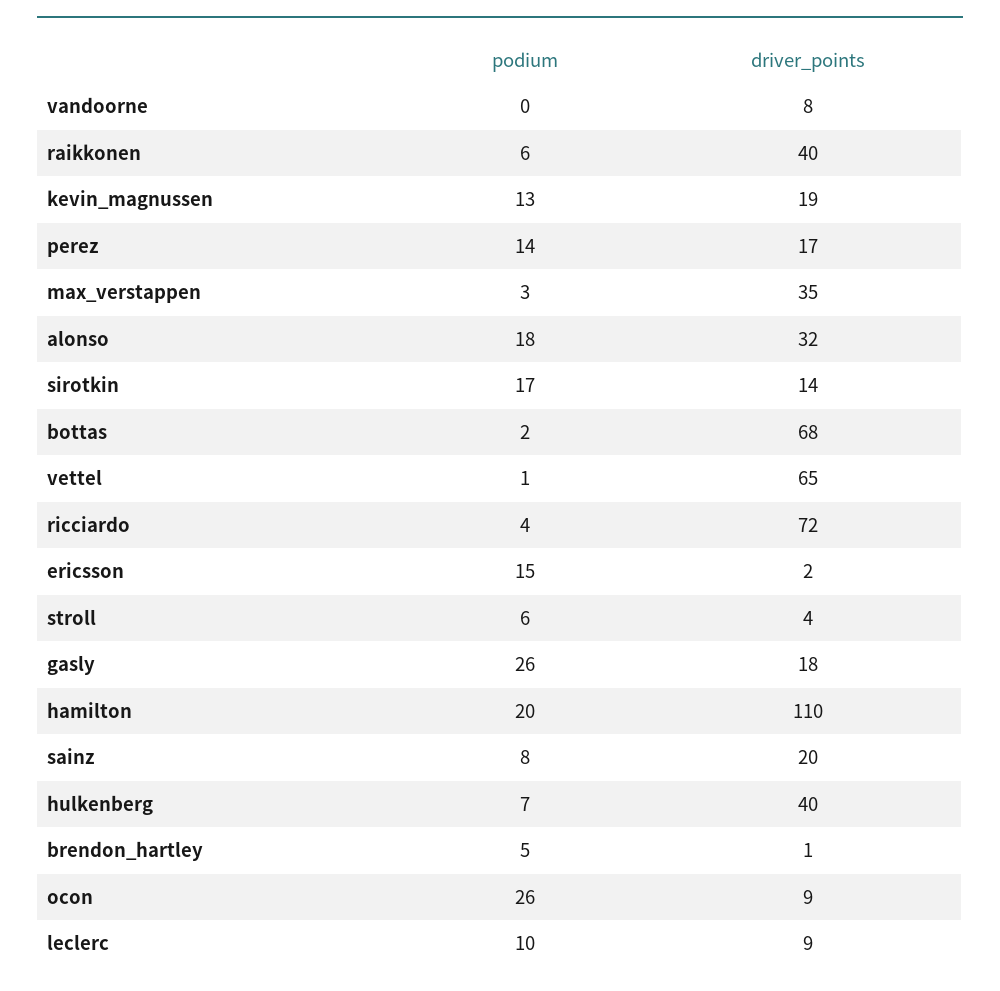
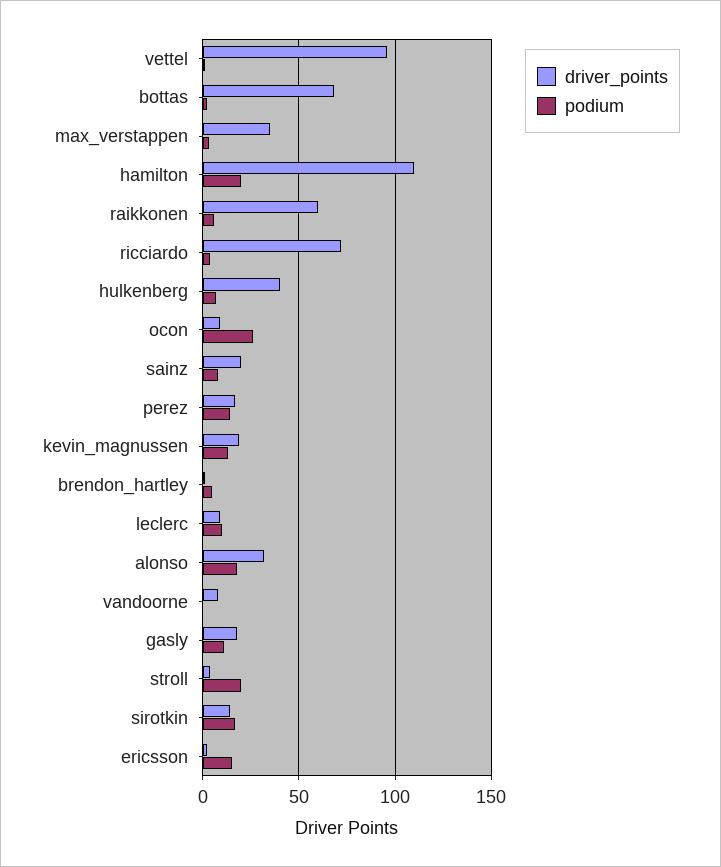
  {
    "podium": {
      "vandoorne": 0,
      "raikkonen": 6,
      "kevin_magnussen": 13,
      "perez": 14,
      "max_verstappen": 3,
      "alonso": 18,
      "sirotkin": 17,
      "bottas": 2,
      "vettel": 1,
      "ricciardo": 4,
      "ericsson": 15,
-     "stroll": 6,
+     "stroll": 20,
-     "gasly": 26,
+     "gasly": 10,
      "hamilton": 20,
      "sainz": 8,
      "hulkenberg": 7,
      "brendon_hartley": 5,
      "ocon": 26,
      "leclerc": 10
    },
    "driver_points": {
      "vandoorne": 8,
-     "raikkonen": 40,
+     "raikkonen": 60,
      "kevin_magnussen": 19,
      "perez": 17,
      "max_verstappen": 35,
      "alonso": 32,
      "sirotkin": 14,
      "bottas": 68,
-     "vettel": 65,
+     "vettel": 95,
      "ricciardo": 72,
      "ericsson": 2,
      "stroll": 4,
      "gasly": 18,
      "hamilton": 110,
      "sainz": 20,
      "hulkenberg": 40,
      "brendon_hartley": 1,
      "ocon": 9,
      "leclerc": 9
    }
  }

